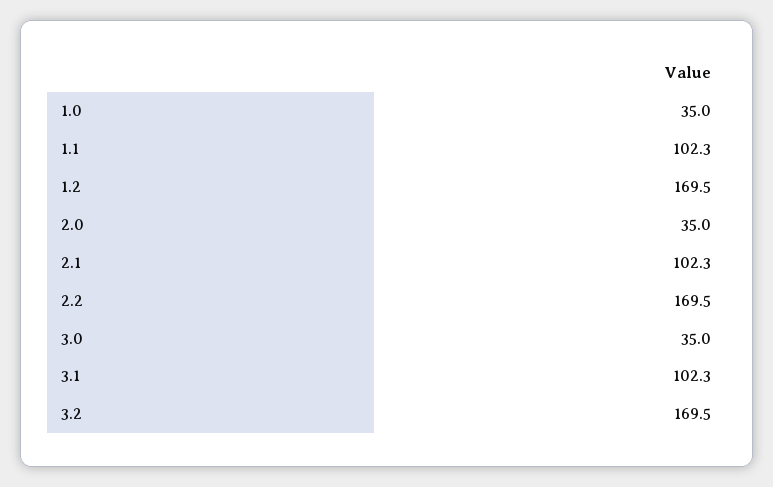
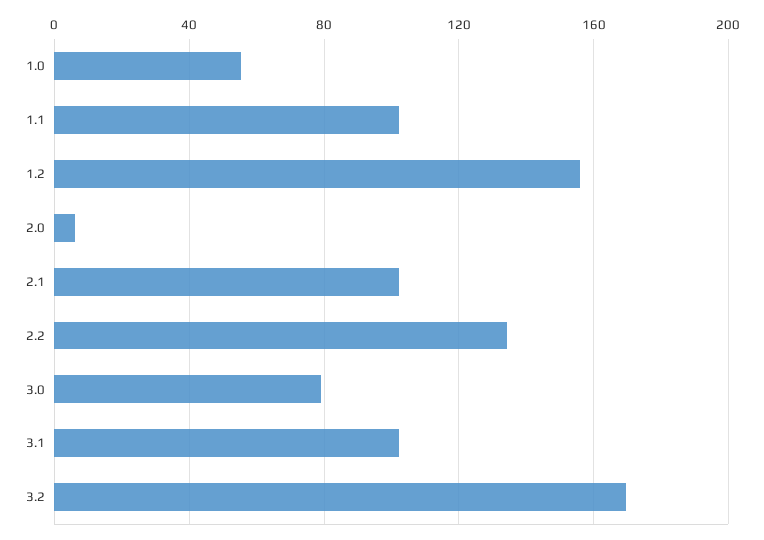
  {
-   "1.0": 35,
+   "1.0": 55,
    "1.1": 102.3,
-   "1.2": 169.5,
+   "1.2": 155,
-   "2.0": 35,
+   "2.0": 5,
    "2.1": 102.3,
-   "2.2": 169.5,
+   "2.2": 135,
-   "3.0": 35,
+   "3.0": 80,
    "3.1": 102.3,
    "3.2": 169.5
  }

